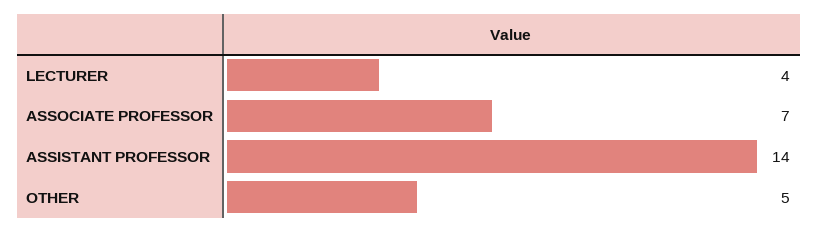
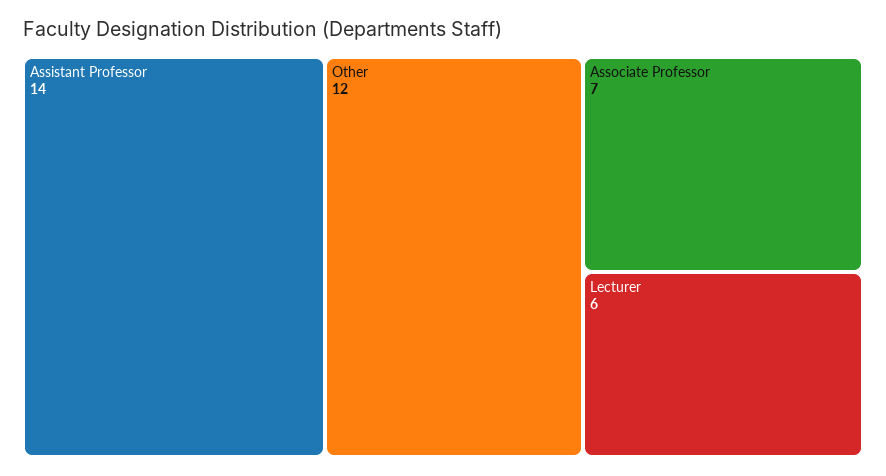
  {
-   "LECTURER": 4,
+   "LECTURER": 6,
    "ASSOCIATE PROFESSOR": 7,
    "ASSISTANT PROFESSOR": 14,
-   "OTHER": 5
+   "OTHER": 12
  }

